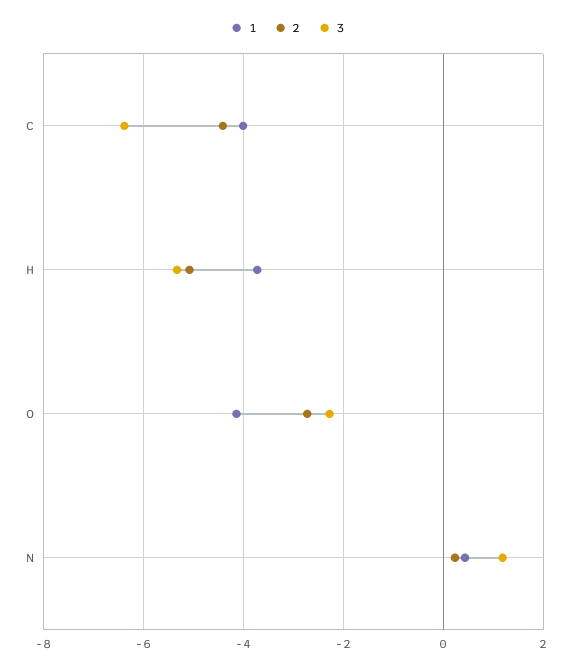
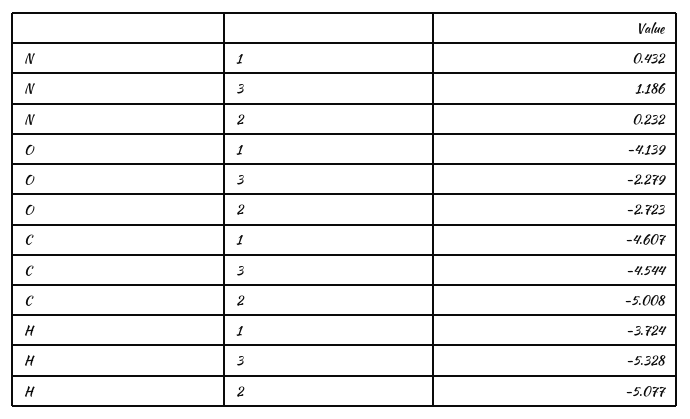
  {
    "1": {
-     "C": -4,
+     "C": -4.607,
      "H": -3.724,
      "O": -4.139,
      "N": 0.432
    },
    "2": {
-     "C": -4.4,
+     "C": -5.008,
      "H": -5.077,
      "O": -2.723,
      "N": 0.232
    },
    "3": {
-     "C": -6.4,
+     "C": -4.544,
      "H": -5.328,
      "O": -2.279,
      "N": 1.186
    }
  }

